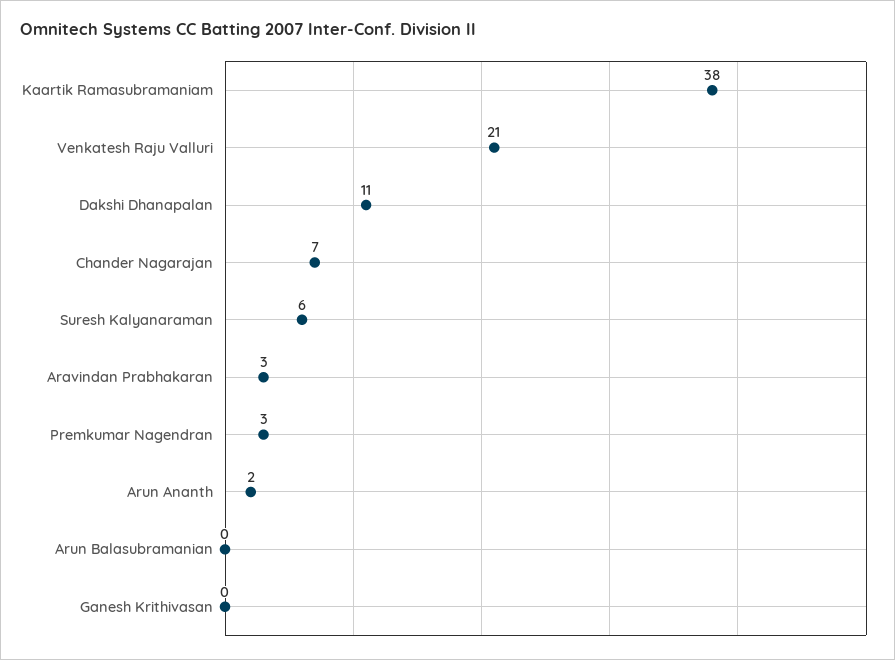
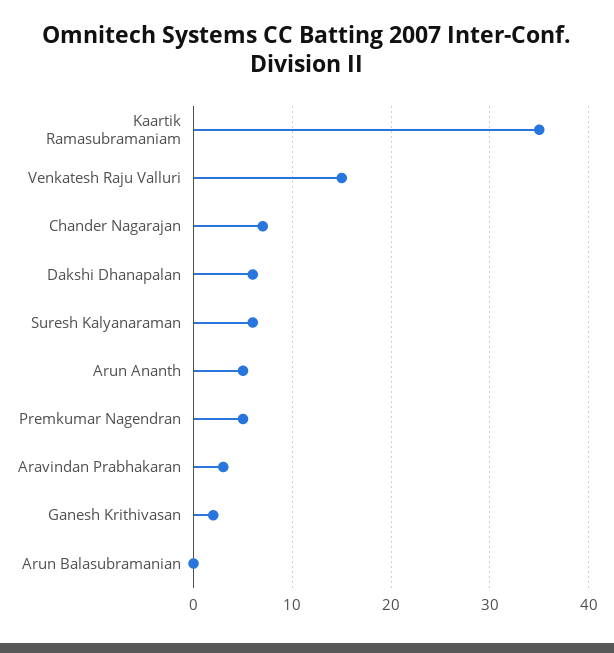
  {
-   "Kaartik Ramasubramaniam": 38,
+   "Kaartik Ramasubramaniam": 35,
-   "Venkatesh Raju Valluri": 21,
+   "Venkatesh Raju Valluri": 15,
-   "Dakshi Dhanapalan": 11,
+   "Dakshi Dhanapalan": 6,
    "Chander Nagarajan": 7,
    "Suresh Kalyanaraman": 6,
    "Aravindan Prabhakaran": 3,
-   "Premkumar Nagendran": 3,
+   "Premkumar Nagendran": 5,
-   "Arun Ananth": 2,
+   "Arun Ananth": 5,
    "Arun Balasubramanian": 0,
-   "Ganesh Krithivasan": 0
+   "Ganesh Krithivasan": 2
  }

